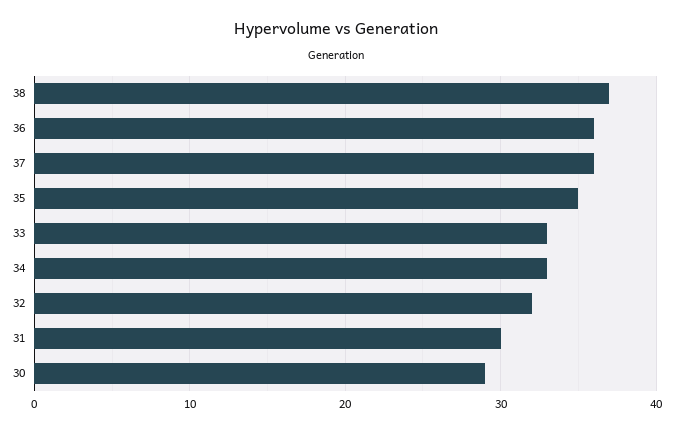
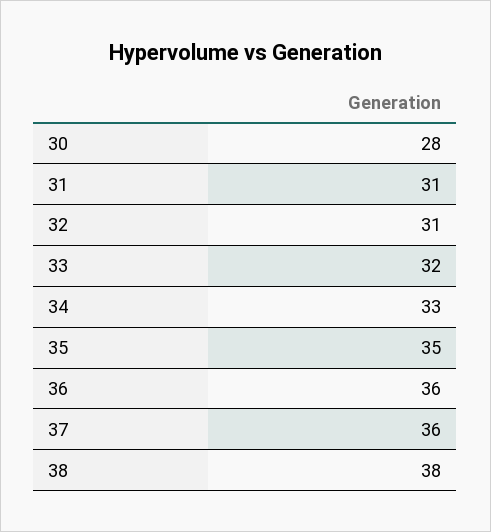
  {
-   "38": 37,
+   "38": 38,
    "36": 36,
    "37": 36,
    "35": 35,
-   "33": 33,
+   "33": 32,
    "34": 33,
-   "32": 32,
+   "32": 31,
-   "31": 30,
+   "31": 31,
-   "30": 29
+   "30": 28
  }

